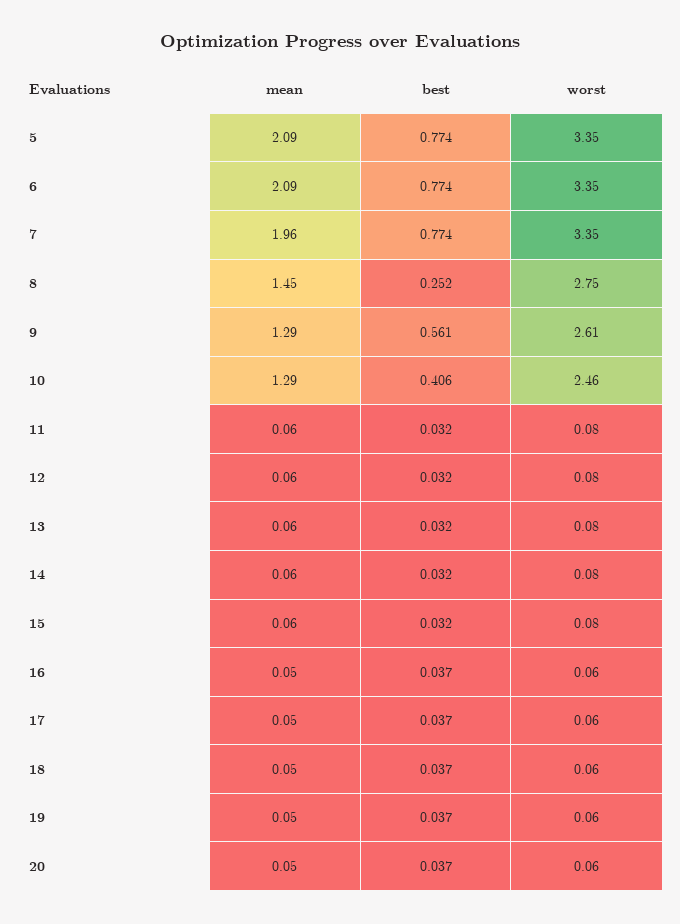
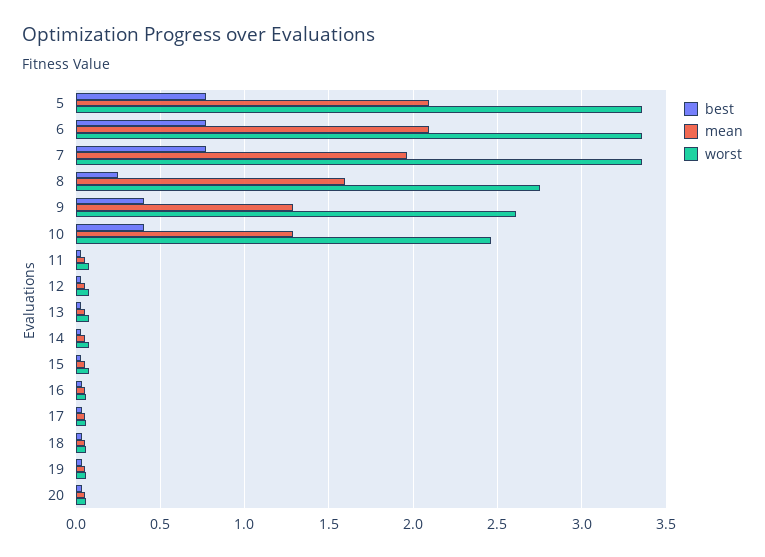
  {
    "mean": {
      "5": 2.09,
      "6": 2.09,
      "7": 1.96,
-     "8": 1.45,
+     "8": 1.6,
      "9": 1.29,
      "10": 1.29,
      "11": 0.06,
      "12": 0.06,
      "13": 0.06,
      "14": 0.06,
      "15": 0.06,
      "16": 0.05,
      "17": 0.05,
      "18": 0.05,
      "19": 0.05,
      "20": 0.05
    },
    "best": {
      "5": 0.774,
      "6": 0.774,
      "7": 0.774,
      "8": 0.252,
-     "9": 0.561,
+     "9": 0.4,
      "10": 0.406,
      "11": 0.032,
      "12": 0.032,
      "13": 0.032,
      "14": 0.032,
      "15": 0.032,
      "16": 0.037,
      "17": 0.037,
      "18": 0.037,
      "19": 0.037,
      "20": 0.037
    },
    "worst": {
      "5": 3.35,
      "6": 3.35,
      "7": 3.35,
      "8": 2.75,
      "9": 2.61,
      "10": 2.46,
      "11": 0.08,
      "12": 0.08,
      "13": 0.08,
      "14": 0.08,
      "15": 0.08,
      "16": 0.06,
      "17": 0.06,
      "18": 0.06,
      "19": 0.06,
      "20": 0.06
    }
  }

